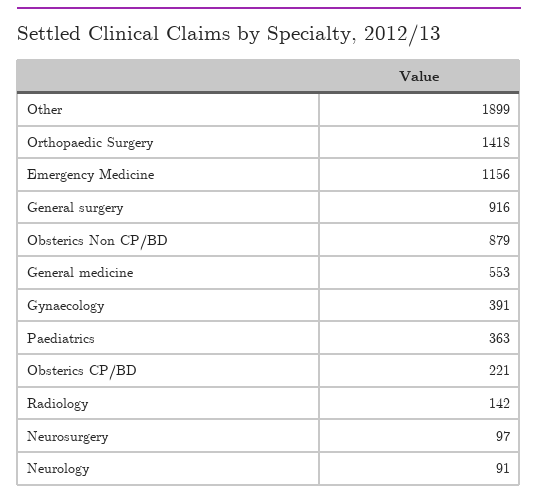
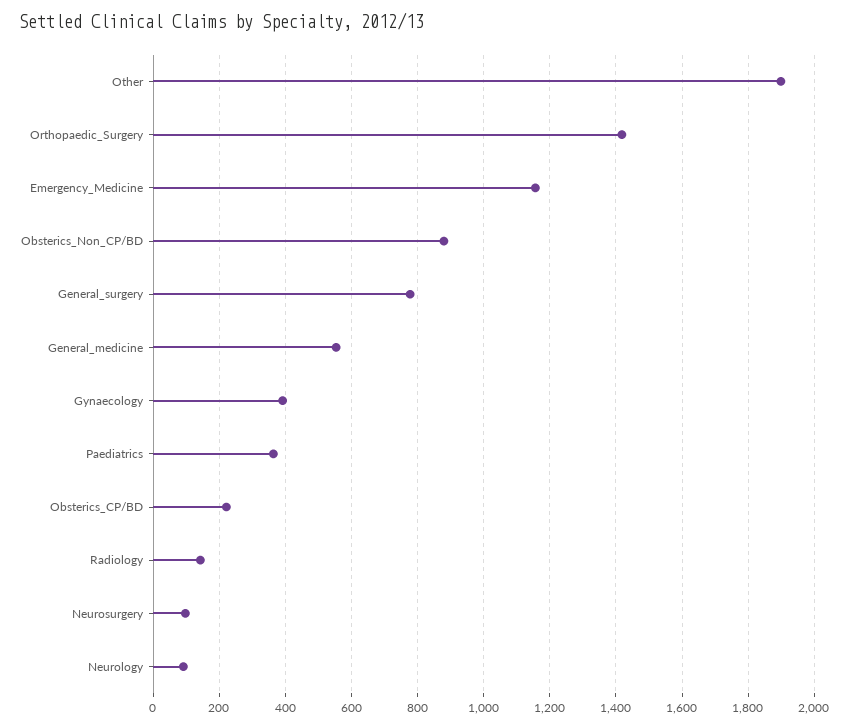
  {
    "Other": 1899,
    "Orthopaedic Surgery": 1418,
    "Emergency Medicine": 1156,
-   "General surgery": 916,
+   "General surgery": 780,
    "Obsterics Non CP/BD": 879,
    "General medicine": 553,
    "Gynaecology": 391,
    "Paediatrics": 363,
    "Obsterics CP/BD": 221,
    "Radiology": 142,
    "Neurosurgery": 97,
    "Neurology": 91
  }

